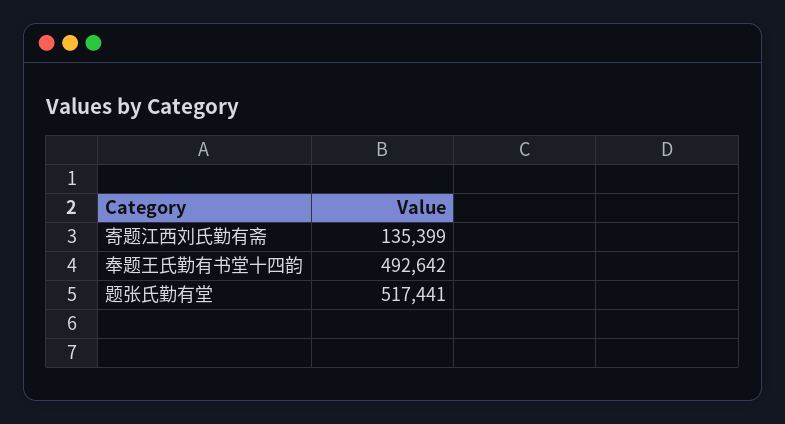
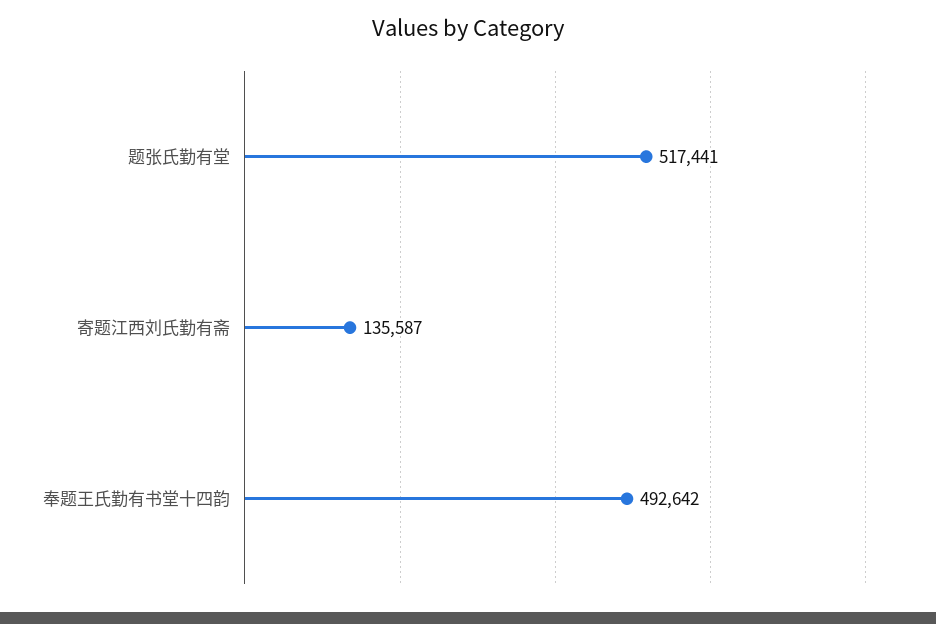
  {
-   "寄题江西刘氏勤有斋": 135399,
+   "寄题江西刘氏勤有斋": 135587,
    "奉题王氏勤有书堂十四韵": 492642,
    "题张氏勤有堂": 517441
  }

